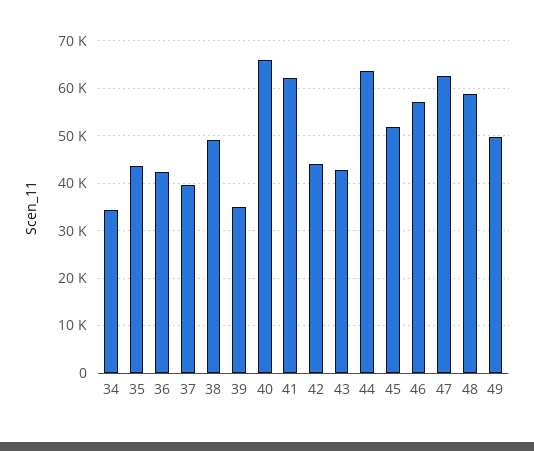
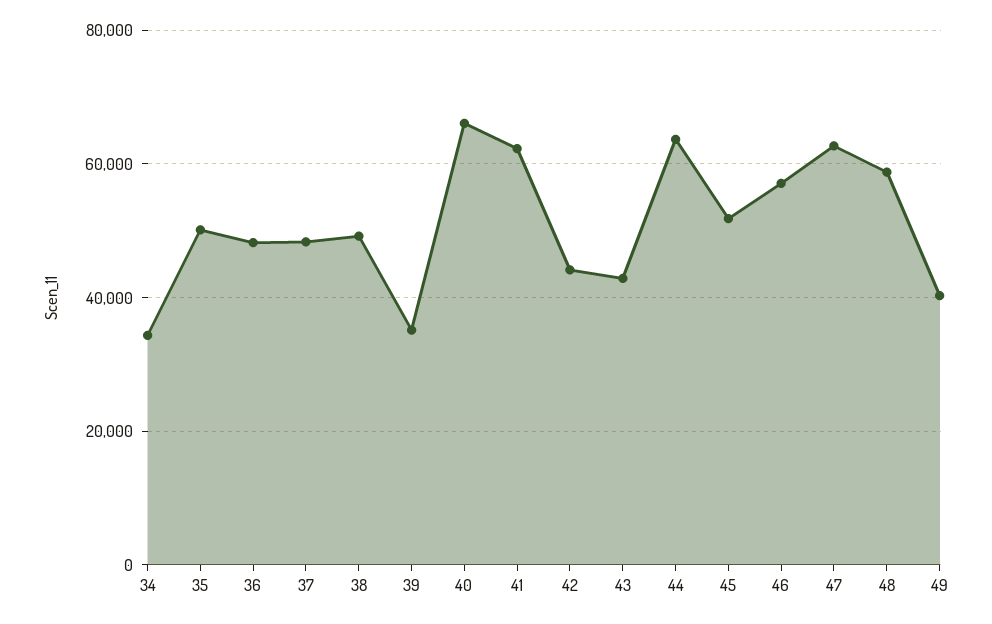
  {
    "34": 34000,
-   "35": 44000,
+   "35": 50000,
-   "36": 42000,
+   "36": 48000,
-   "37": 40000,
+   "37": 48000,
    "38": 50000,
    "39": 36000,
    "40": 66000,
    "41": 62000,
    "42": 44000,
    "43": 42000,
    "44": 64000,
    "45": 52000,
    "46": 58000,
    "47": 62000,
    "48": 58000,
-   "49": 50000
+   "49": 40000
  }

